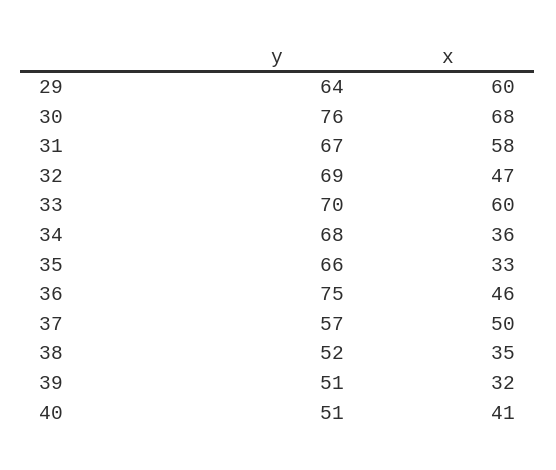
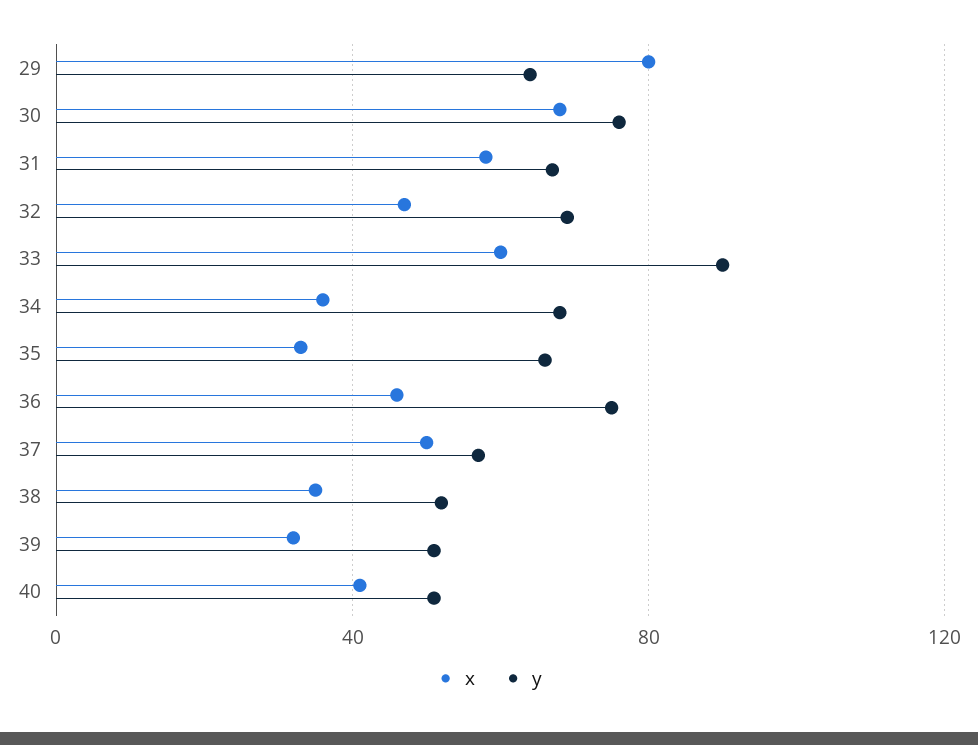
  {
    "y": {
      "29": 64,
      "30": 76,
      "31": 67,
      "32": 69,
-     "33": 70,
+     "33": 90,
      "34": 68,
      "35": 66,
      "36": 75,
      "37": 57,
      "38": 52,
      "39": 51,
      "40": 51
    },
    "x": {
-     "29": 60,
+     "29": 80,
      "30": 68,
      "31": 58,
      "32": 47,
      "33": 60,
      "34": 36,
      "35": 33,
      "36": 46,
      "37": 50,
      "38": 35,
      "39": 32,
      "40": 41
    }
  }

